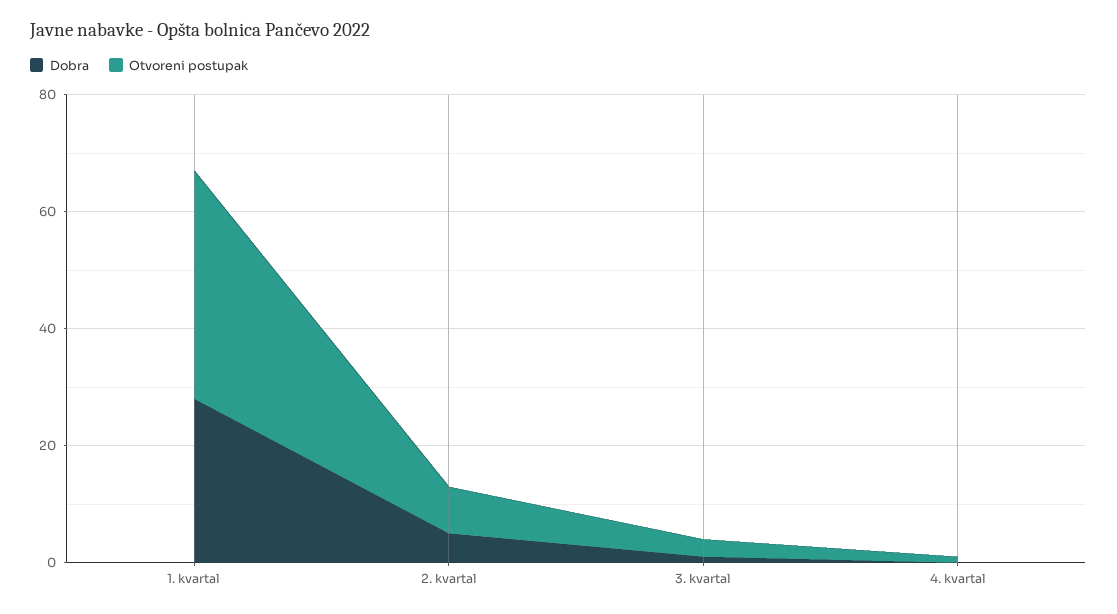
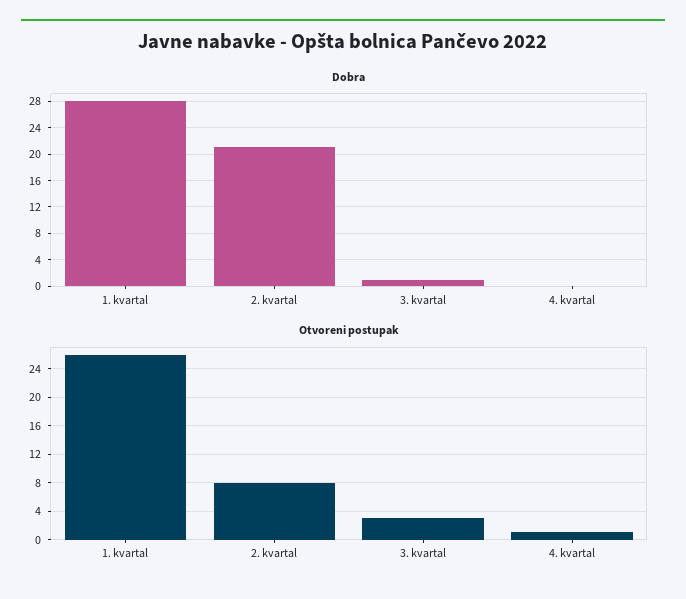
  {
    "Dobra": {
      "1. kvartal": 28,
-     "2. kvartal": 5,
+     "2. kvartal": 21,
      "3. kvartal": 1,
      "4. kvartal": 0
    },
    "Otvoreni postupak": {
-     "1. kvartal": 40,
+     "1. kvartal": 26,
      "2. kvartal": 8,
      "3. kvartal": 3,
      "4. kvartal": 1
    }
  }

